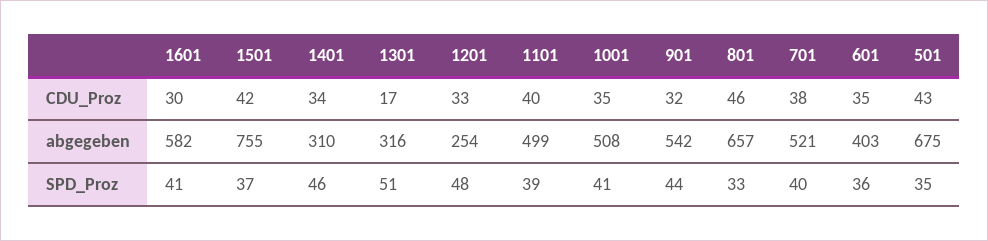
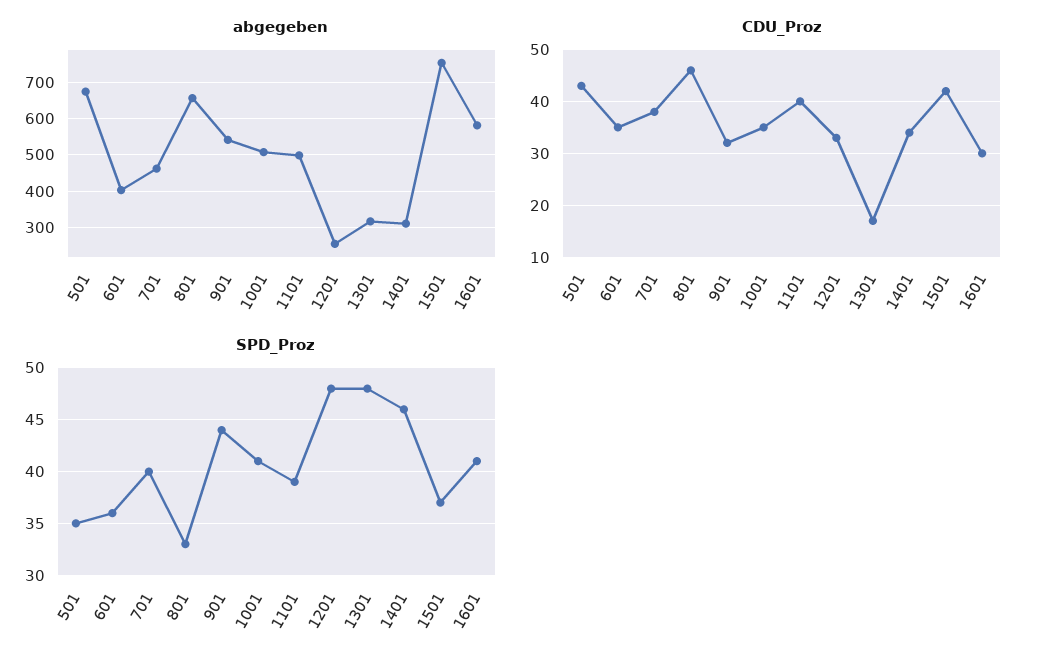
  {
    "CDU_Proz": {
      "1601": 30,
      "1501": 42,
      "1401": 34,
      "1301": 17,
      "1201": 33,
      "1101": 40,
      "1001": 35,
      "901": 32,
      "801": 46,
      "701": 38,
      "601": 35,
      "501": 43
    },
    "abgegeben": {
      "1601": 582,
      "1501": 755,
      "1401": 310,
      "1301": 316,
      "1201": 254,
      "1101": 499,
      "1001": 508,
      "901": 542,
      "801": 657,
-     "701": 521,
+     "701": 460,
      "601": 403,
      "501": 675
    },
    "SPD_Proz": {
      "1601": 41,
      "1501": 37,
      "1401": 46,
-     "1301": 51,
+     "1301": 48,
      "1201": 48,
      "1101": 39,
      "1001": 41,
      "901": 44,
      "801": 33,
      "701": 40,
      "601": 36,
      "501": 35
    }
  }

